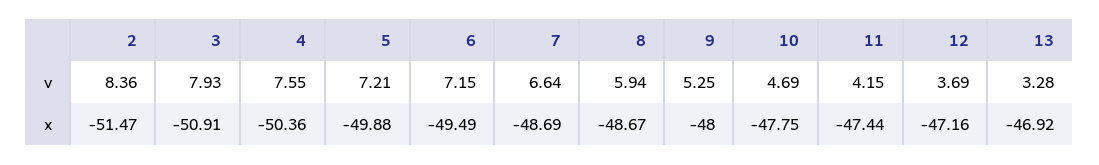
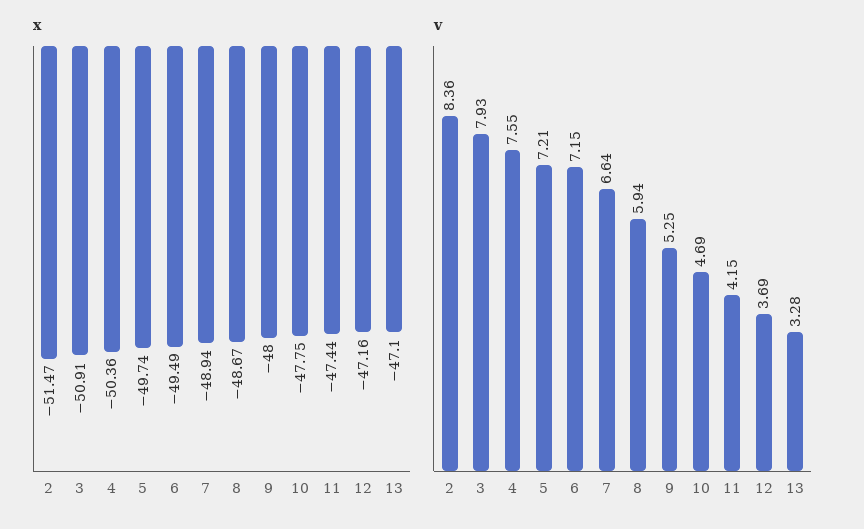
  {
    "v": {
      "2": 8.36,
      "3": 7.93,
      "4": 7.55,
      "5": 7.21,
      "6": 7.15,
      "7": 6.64,
      "8": 5.94,
      "9": 5.25,
      "10": 4.69,
      "11": 4.15,
      "12": 3.69,
      "13": 3.28
    },
    "x": {
      "2": -51.47,
      "3": -50.91,
      "4": -50.36,
-     "5": -49.88,
+     "5": -49.74,
      "6": -49.49,
-     "7": -48.69,
+     "7": -48.94,
      "8": -48.67,
      "9": -48,
      "10": -47.75,
      "11": -47.44,
      "12": -47.16,
-     "13": -46.92
+     "13": -47.1
    }
  }

